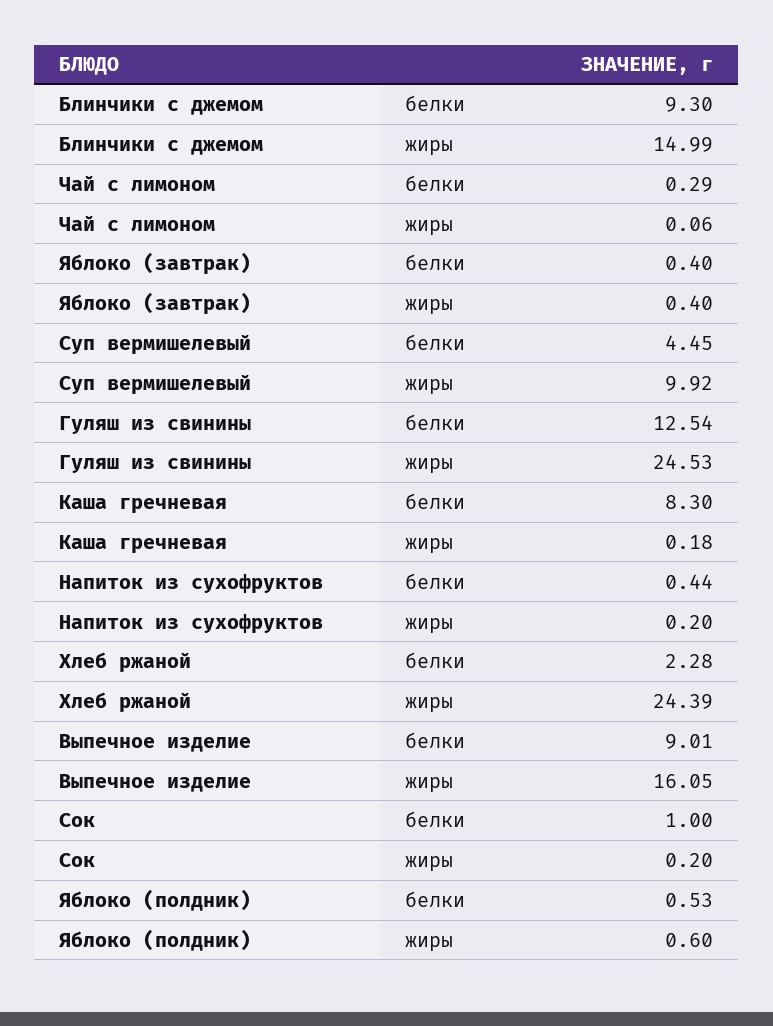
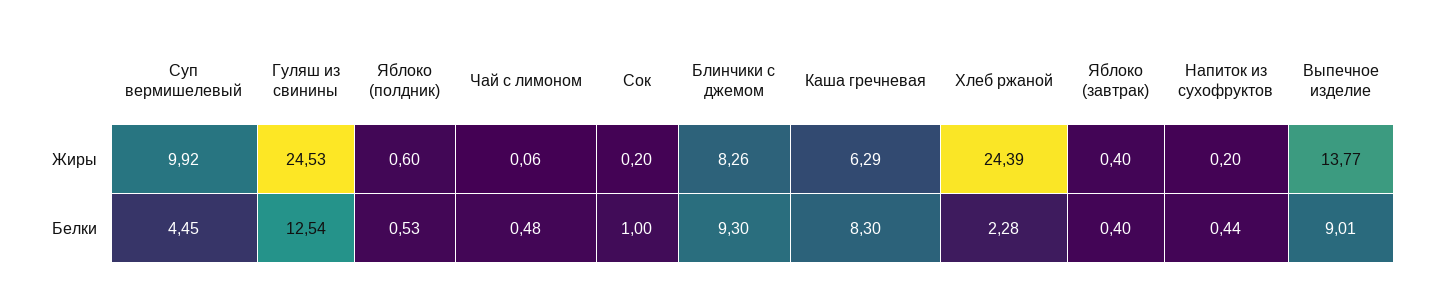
  {
    "Блинчики с джемом": {
      "белки": 9.3,
-     "жиры": 14.99
+     "жиры": 8.26
    },
    "Чай с лимоном": {
-     "белки": 0.29,
+     "белки": 0.48,
      "жиры": 0.06
    },
    "Яблоко (завтрак)": {
      "белки": 0.4,
      "жиры": 0.4
    },
    "Суп вермишелевый": {
      "белки": 4.45,
      "жиры": 9.92
    },
    "Гуляш из свинины": {
      "белки": 12.54,
      "жиры": 24.53
    },
    "Каша гречневая": {
      "белки": 8.3,
-     "жиры": 0.18
+     "жиры": 6.29
    },
    "Напиток из сухофруктов": {
      "белки": 0.44,
      "жиры": 0.2
    },
    "Хлеб ржаной": {
      "белки": 2.28,
      "жиры": 24.39
    },
    "Выпечное изделие": {
      "белки": 9.01,
-     "жиры": 16.05
+     "жиры": 13.77
    },
    "Сок": {
      "белки": 1,
      "жиры": 0.2
    },
    "Яблоко (полдник)": {
      "белки": 0.53,
      "жиры": 0.6
    }
  }

